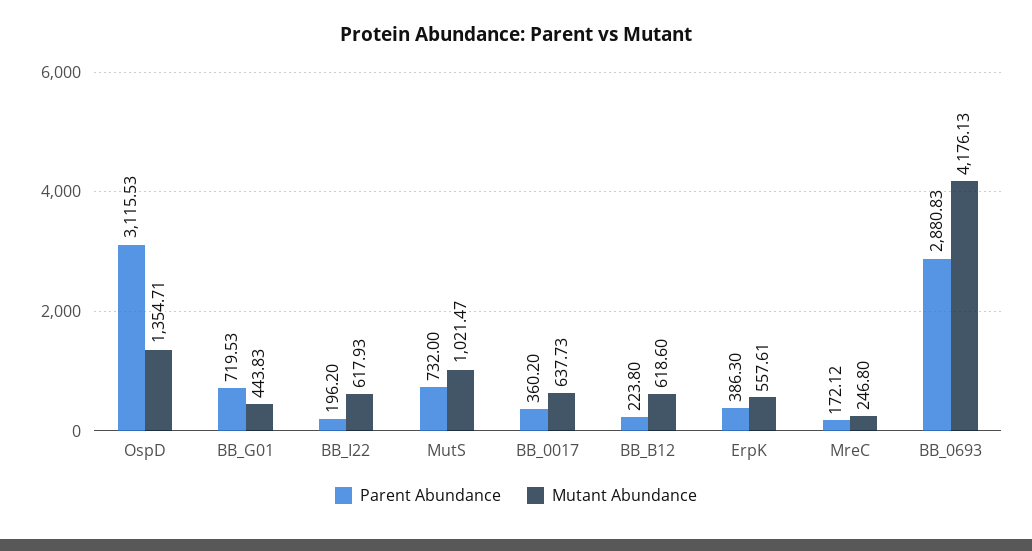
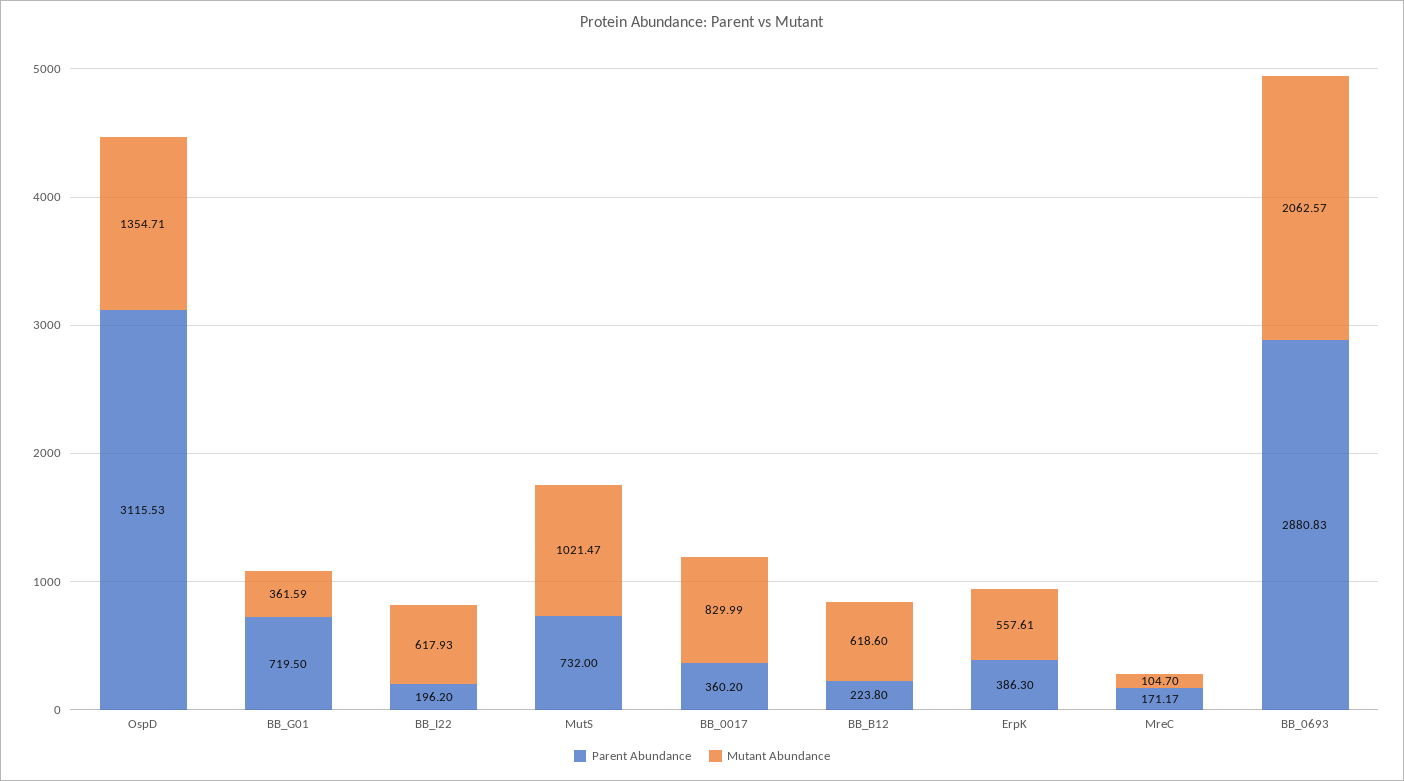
  {
    "Parent Abundance": {
      "OspD": 3115.53,
-     "BB_G01": 719.53,
+     "BB_G01": 719.5,
      "BB_I22": 196.2,
      "MutS": 732,
      "BB_0017": 360.2,
      "BB_B12": 223.8,
      "ErpK": 386.3,
-     "MreC": 172.12,
+     "MreC": 171.17,
      "BB_0693": 2880.83
    },
    "Mutant Abundance": {
      "OspD": 1354.71,
-     "BB_G01": 443.83,
+     "BB_G01": 361.59,
      "BB_I22": 617.93,
      "MutS": 1021.47,
-     "BB_0017": 637.73,
+     "BB_0017": 829.99,
      "BB_B12": 618.6,
      "ErpK": 557.61,
-     "MreC": 246.8,
+     "MreC": 104.7,
-     "BB_0693": 4176.13
+     "BB_0693": 2062.57
    }
  }

